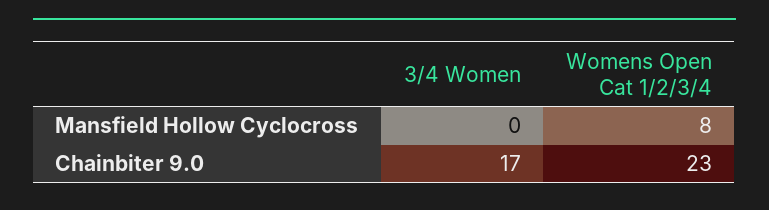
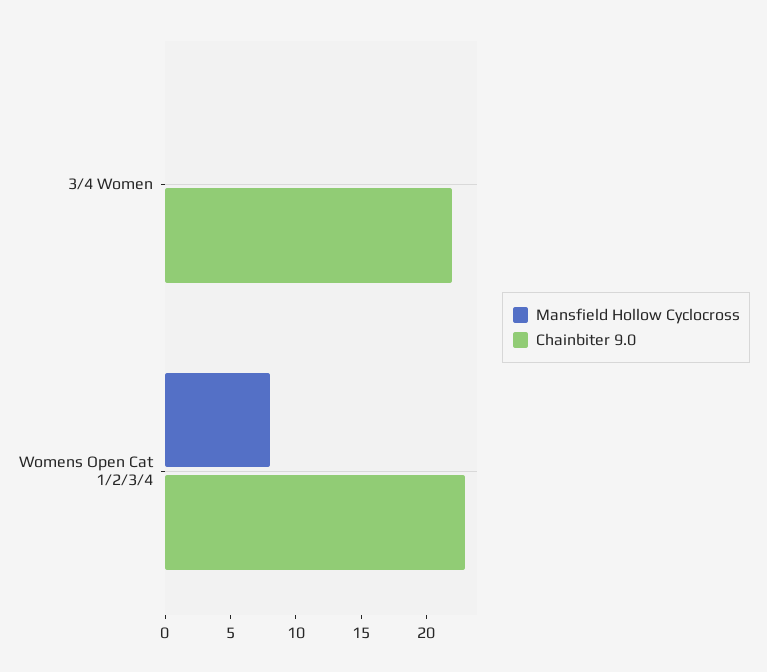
  {
    "Mansfield Hollow Cyclocross": {
      "3/4 Women": 0,
      "Womens Open Cat 1/2/3/4": 8
    },
    "Chainbiter 9.0": {
-     "3/4 Women": 17,
+     "3/4 Women": 22,
      "Womens Open Cat 1/2/3/4": 23
    }
  }

